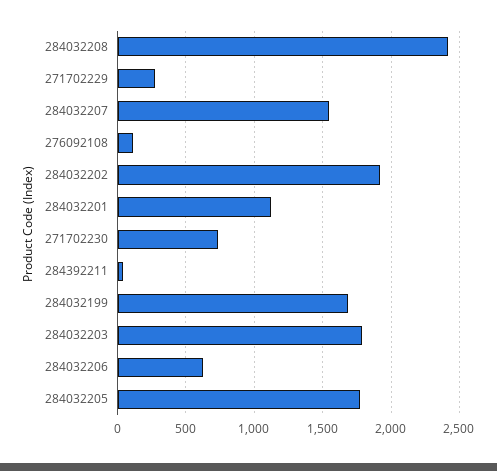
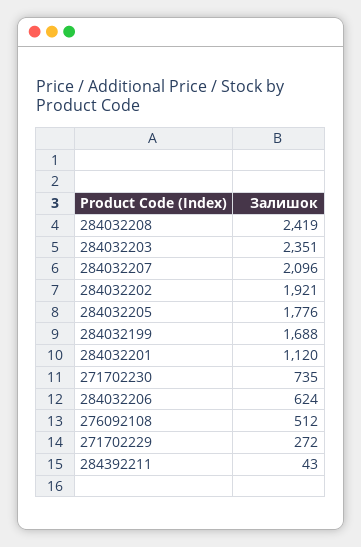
  {
    "284032208": 2419,
    "271702229": 272,
-   "284032207": 1550,
+   "284032207": 2096,
-   "276092108": 100,
+   "276092108": 512,
    "284032202": 1921,
    "284032201": 1120,
    "271702230": 735,
    "284392211": 43,
    "284032199": 1688,
-   "284032203": 1800,
+   "284032203": 2351,
    "284032206": 624,
    "284032205": 1776
  }

